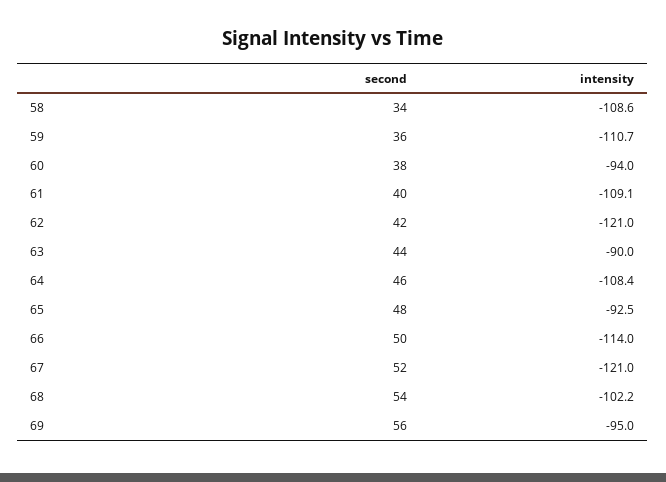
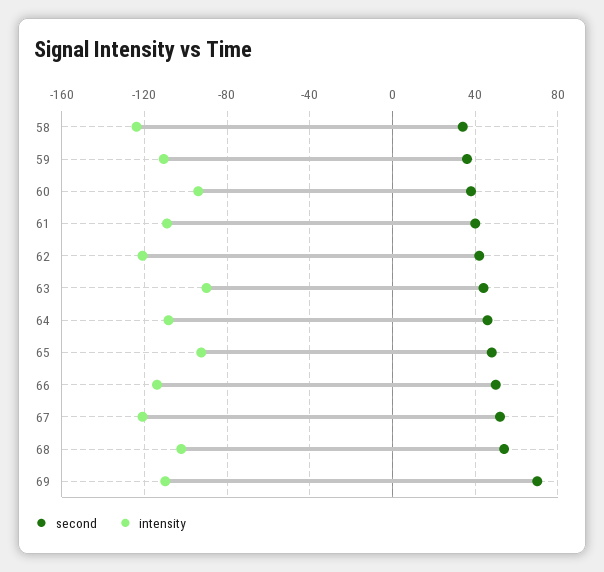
  {
    "second": {
      "58": 34,
      "59": 36,
      "60": 38,
      "61": 40,
      "62": 42,
      "63": 44,
      "64": 46,
      "65": 48,
      "66": 50,
      "67": 52,
      "68": 54,
-     "69": 56
+     "69": 70
    },
    "intensity": {
-     "58": -108.6,
+     "58": -125,
      "59": -110.7,
      "60": -94,
      "61": -109.1,
      "62": -121,
      "63": -90,
      "64": -108.4,
      "65": -92.5,
      "66": -114,
      "67": -121,
      "68": -102.2,
-     "69": -95
+     "69": -110
    }
  }

